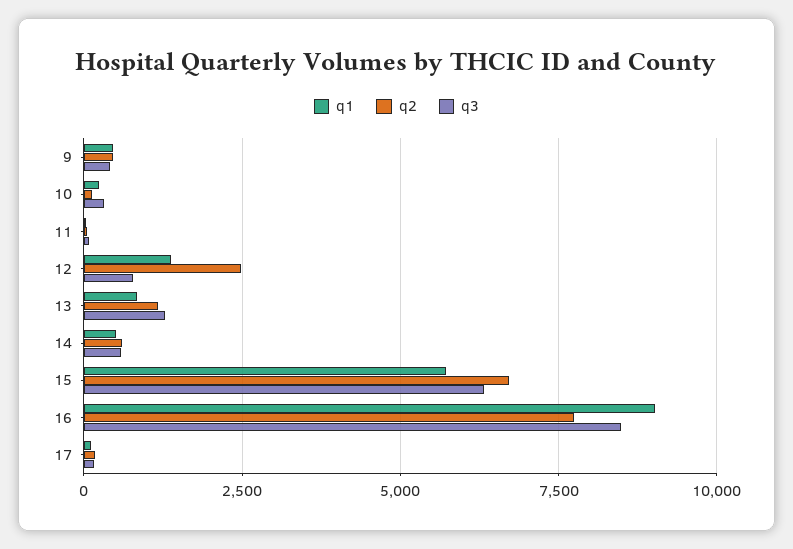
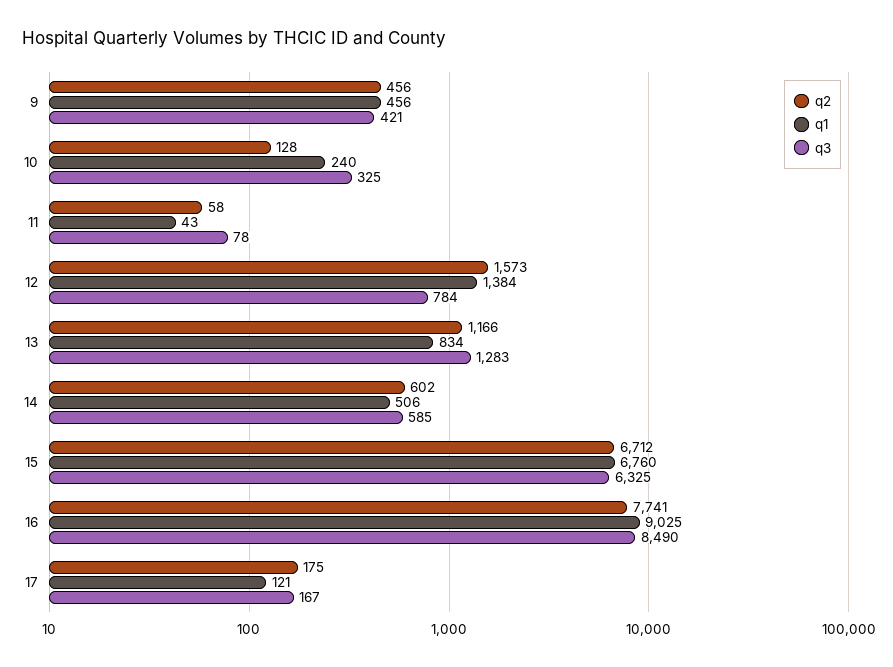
  {
    "q1": {
      "9": 456,
      "10": 240,
      "11": 43,
      "12": 1384,
      "13": 834,
      "14": 506,
-     "15": 5750,
+     "15": 6760,
      "16": 9025,
      "17": 121
    },
    "q2": {
      "9": 456,
      "10": 128,
      "11": 58,
-     "12": 2500,
+     "12": 1573,
      "13": 1166,
      "14": 602,
      "15": 6712,
      "16": 7741,
      "17": 175
    },
    "q3": {
      "9": 421,
      "10": 325,
      "11": 78,
      "12": 784,
      "13": 1283,
      "14": 585,
      "15": 6325,
      "16": 8490,
      "17": 167
    }
  }

